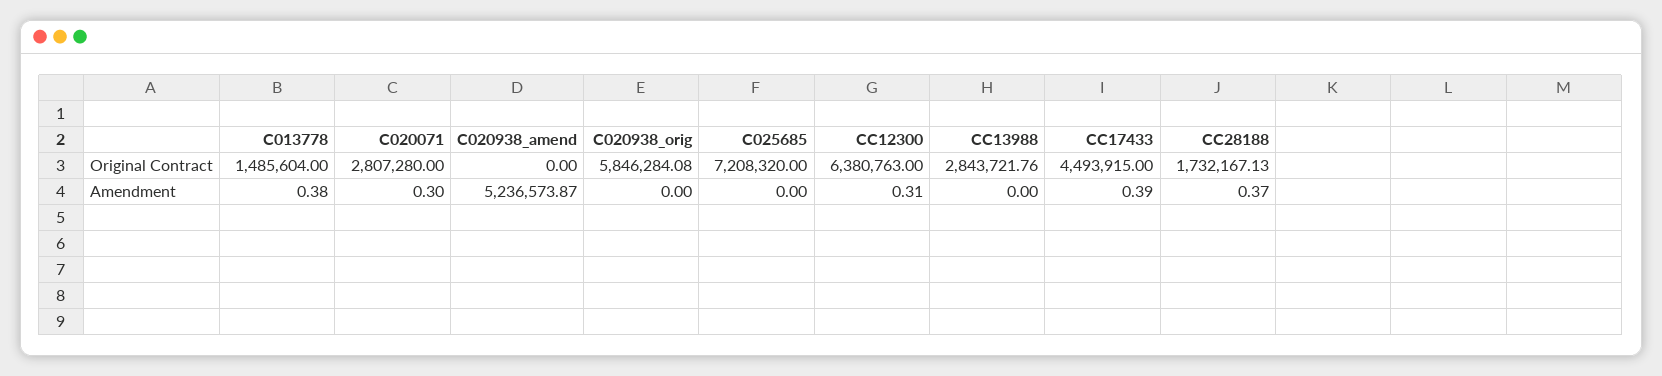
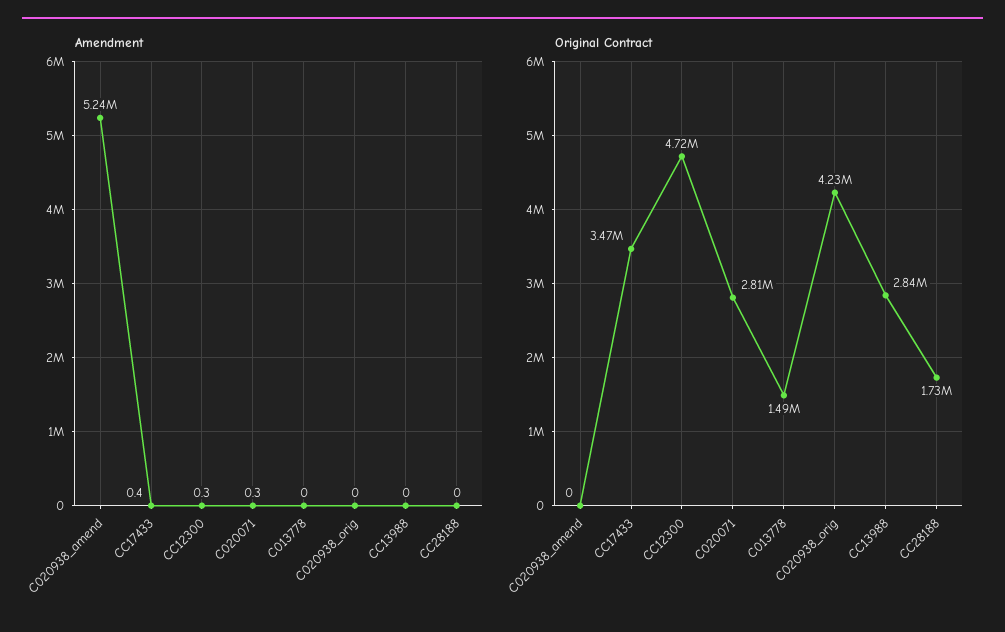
  {
    "Original Contract": {
      "C013778": 1485604,
      "C020071": 2807280,
      "C020938_amend": 0,
-     "C020938_orig": 5846284.08,
+     "C020938_orig": 4230000,
-     "C025685": 7208320,
-     "CC12300": 6380763,
+     "CC12300": 4720000,
      "CC13988": 2843721.76,
-     "CC17433": 4493915,
+     "CC17433": 3470000,
      "CC28188": 1732167.13
    },
    "Amendment": {
-     "C013778": 0.38,
+     "C013778": 0,
      "C020071": 0.3,
      "C020938_amend": 5236573.87,
      "C020938_orig": 0,
-     "C025685": 0,
      "CC12300": 0.31,
      "CC13988": 0,
      "CC17433": 0.39,
-     "CC28188": 0.37
+     "CC28188": 0
    }
  }

